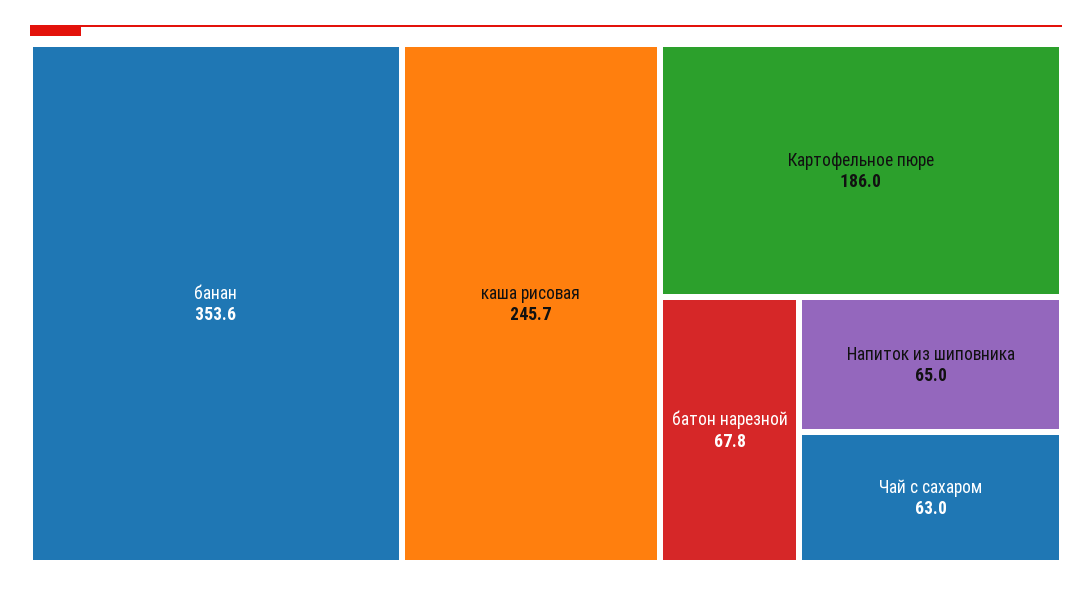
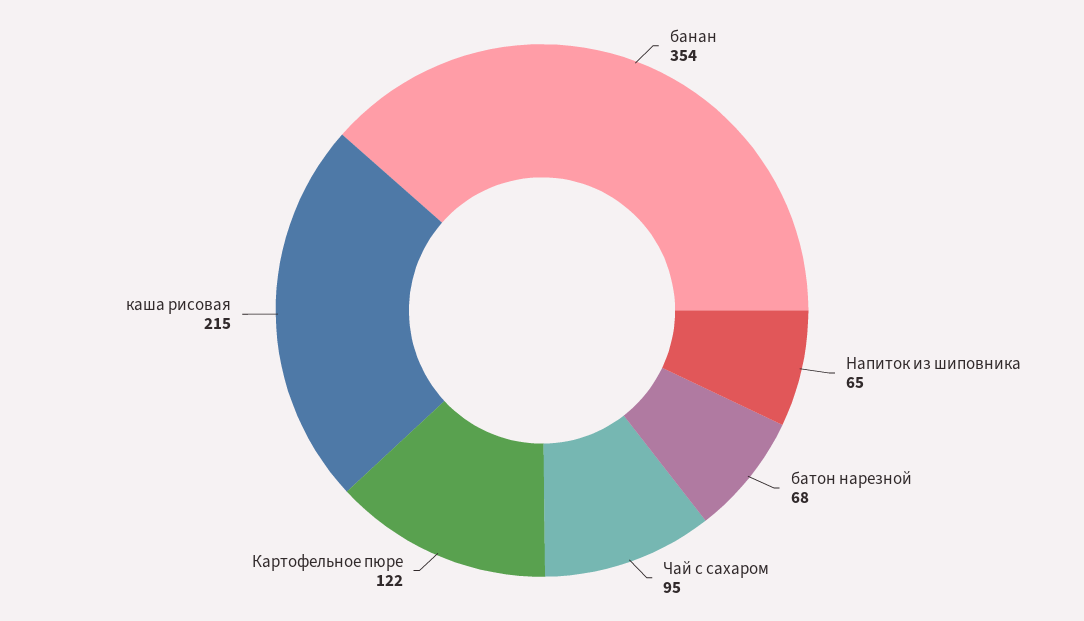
  {
    "банан": 353.6,
-   "каша рисовая": 245.7,
+   "каша рисовая": 215,
-   "Картофельное пюре": 186,
+   "Картофельное пюре": 122,
    "батон нарезной": 67.8,
    "Напиток из шиповника": 65,
-   "Чай с сахаром": 63
+   "Чай с сахаром": 95
  }

